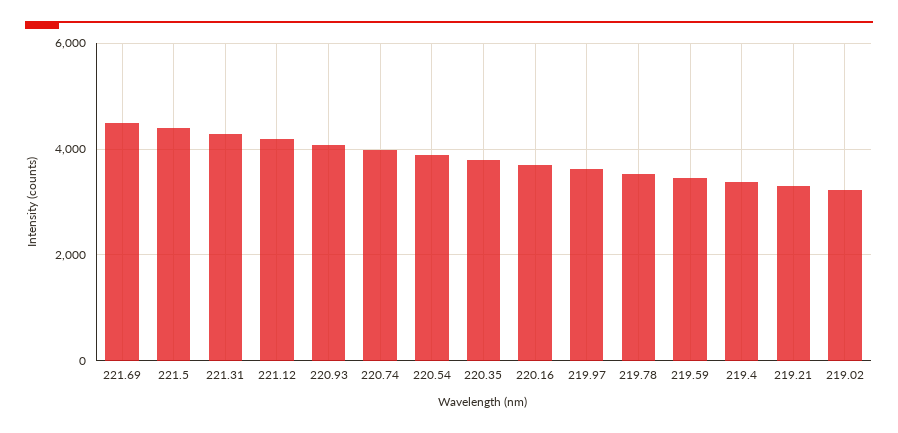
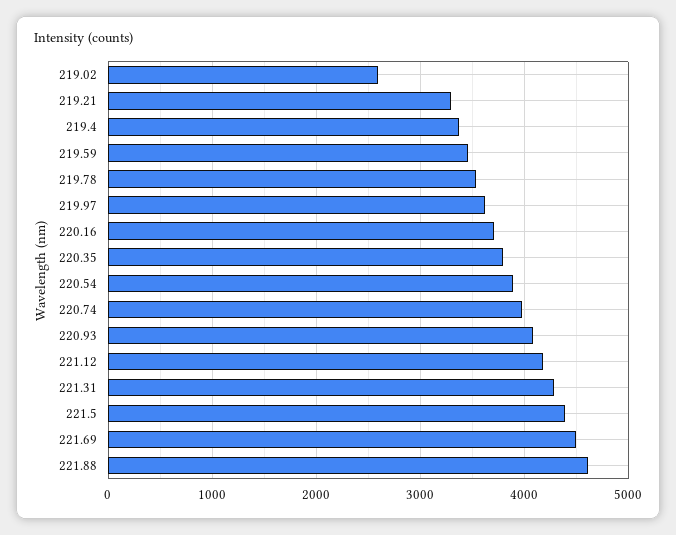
  {
    "221.69": 4500,
    "221.5": 4400,
    "221.31": 4300,
    "221.12": 4200,
    "220.93": 4100,
    "220.74": 4000,
    "220.54": 3900,
    "220.35": 3800,
    "220.16": 3700,
    "219.97": 3600,
    "219.78": 3500,
    "219.59": 3500,
    "219.4": 3400,
    "219.21": 3300,
-   "219.02": 3200
+   "219.02": 2600,
+   "221.88": 4600
  }

